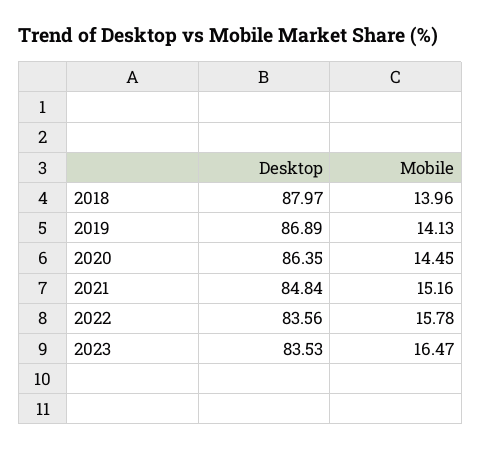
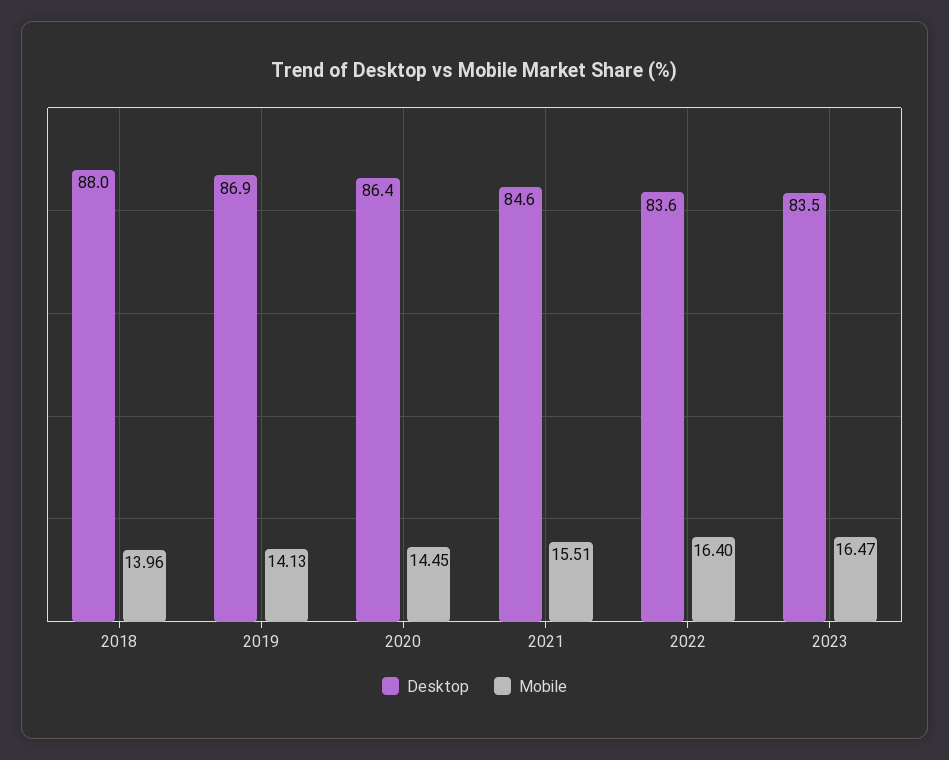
  {
    "Desktop": {
      "2018": 87.97,
      "2019": 86.89,
      "2020": 86.35,
-     "2021": 84.84,
+     "2021": 84.6,
      "2022": 83.56,
      "2023": 83.53
    },
    "Mobile": {
      "2018": 13.96,
      "2019": 14.13,
      "2020": 14.45,
-     "2021": 15.16,
+     "2021": 15.51,
-     "2022": 15.78,
+     "2022": 16.4,
      "2023": 16.47
    }
  }

